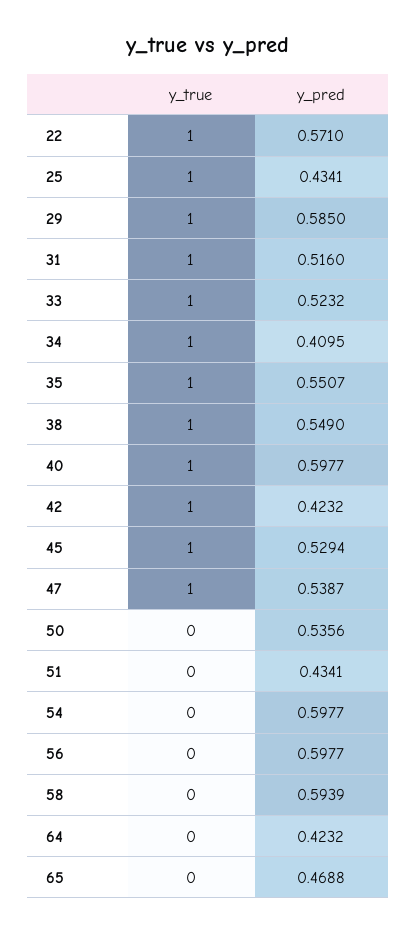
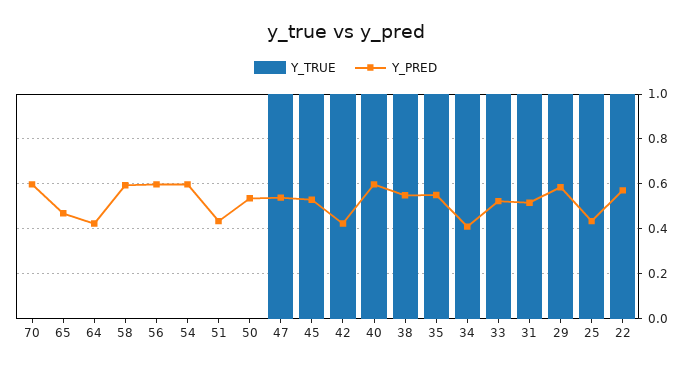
  {
    "y_true": {
      "22": 1,
      "25": 1,
      "29": 1,
      "31": 1,
      "33": 1,
      "34": 1,
      "35": 1,
      "38": 1,
      "40": 1,
      "42": 1,
      "45": 1,
      "47": 1,
      "50": 0,
      "51": 0,
      "54": 0,
      "56": 0,
      "58": 0,
      "64": 0,
-     "65": 0
+     "65": 0,
+     "70": 0
    },
    "y_pred": {
      "22": 0.571,
      "25": 0.4341,
      "29": 0.585,
      "31": 0.516,
      "33": 0.5232,
      "34": 0.4095,
      "35": 0.5507,
      "38": 0.549,
      "40": 0.5977,
      "42": 0.4232,
      "45": 0.5294,
      "47": 0.5387,
      "50": 0.5356,
      "51": 0.4341,
      "54": 0.5977,
      "56": 0.5977,
      "58": 0.5939,
      "64": 0.4232,
-     "65": 0.4688
+     "65": 0.4688,
+     "70": 0.6
    }
  }

